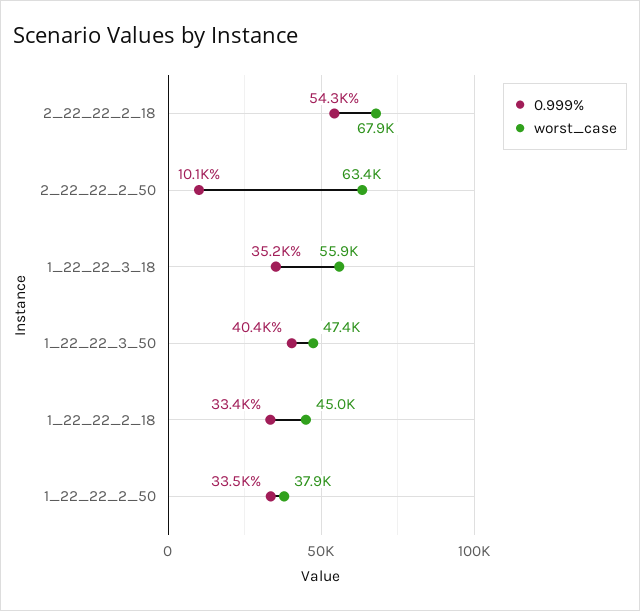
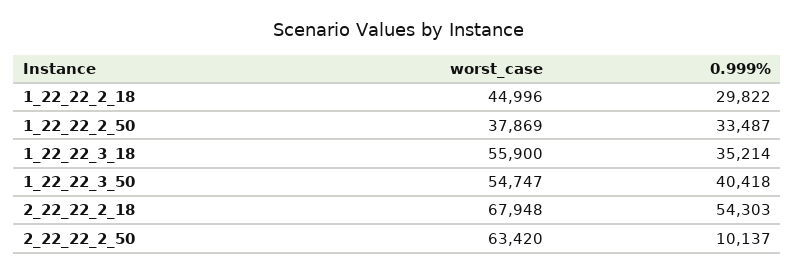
  {
    "0.999%": {
      "2_22_22_2_18": 54303,
      "2_22_22_2_50": 10137,
      "1_22_22_3_18": 35214,
      "1_22_22_3_50": 40418,
-     "1_22_22_2_18": 33400,
+     "1_22_22_2_18": 29822,
      "1_22_22_2_50": 33487
    },
    "worst_case": {
      "2_22_22_2_18": 67948,
      "2_22_22_2_50": 63420,
      "1_22_22_3_18": 55900,
-     "1_22_22_3_50": 47400,
+     "1_22_22_3_50": 54747,
      "1_22_22_2_18": 44996,
      "1_22_22_2_50": 37869
    }
  }

